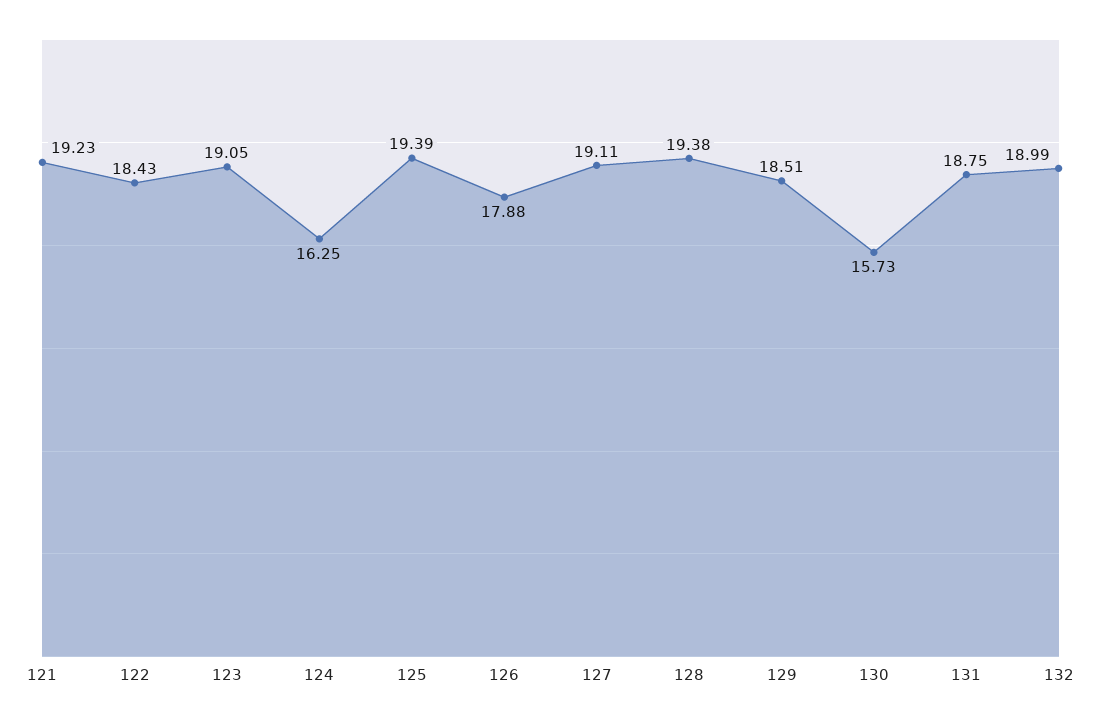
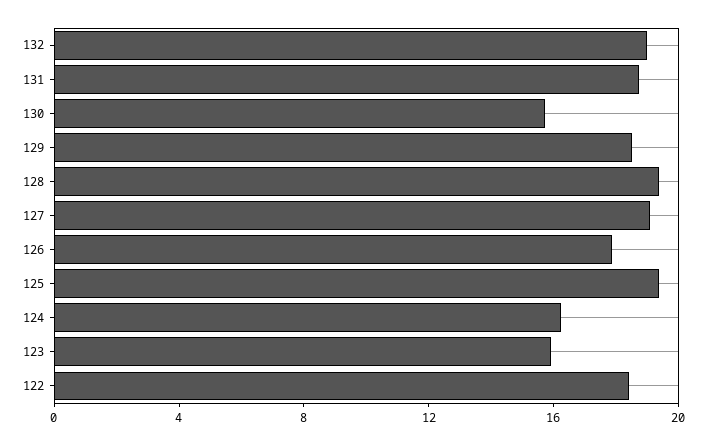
  {
-   "121": 19.23,
    "122": 18.43,
-   "123": 19.05,
+   "123": 16,
    "124": 16.25,
    "125": 19.39,
    "126": 17.88,
    "127": 19.11,
    "128": 19.38,
    "129": 18.51,
    "130": 15.73,
    "131": 18.75,
    "132": 18.99
  }

